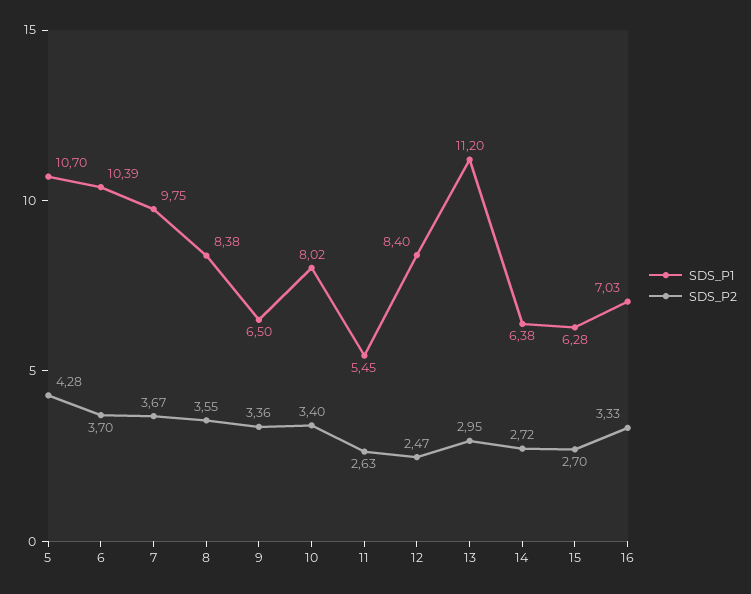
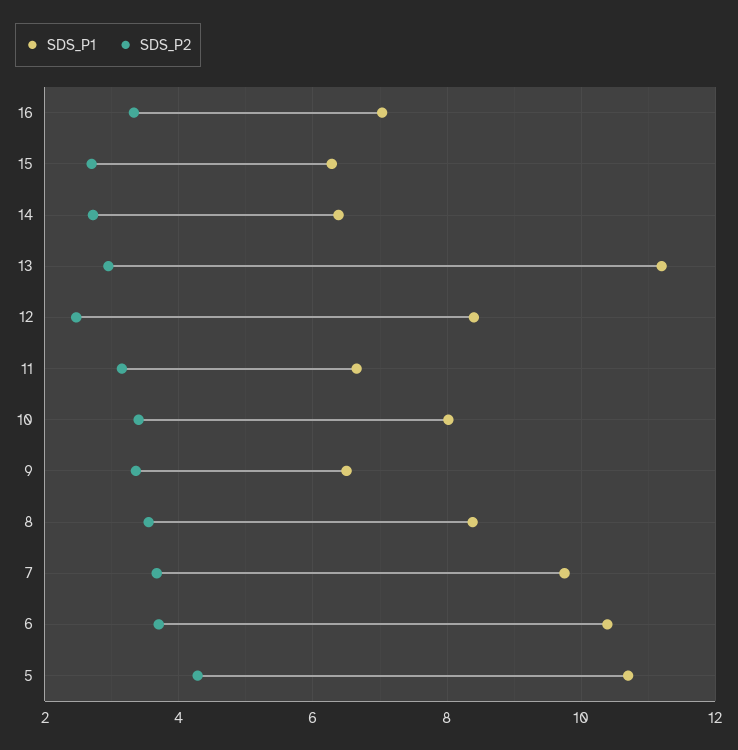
  {
    "SDS_P1": {
      "5": 10.7,
      "6": 10.39,
      "7": 9.75,
      "8": 8.38,
      "9": 6.5,
      "10": 8.02,
-     "11": 5.45,
+     "11": 6.6,
      "12": 8.4,
      "13": 11.2,
      "14": 6.38,
      "15": 6.28,
      "16": 7.03
    },
    "SDS_P2": {
      "5": 4.28,
      "6": 3.7,
      "7": 3.67,
      "8": 3.55,
      "9": 3.36,
      "10": 3.4,
-     "11": 2.63,
+     "11": 3.2,
      "12": 2.47,
      "13": 2.95,
      "14": 2.72,
      "15": 2.7,
      "16": 3.33
    }
  }

